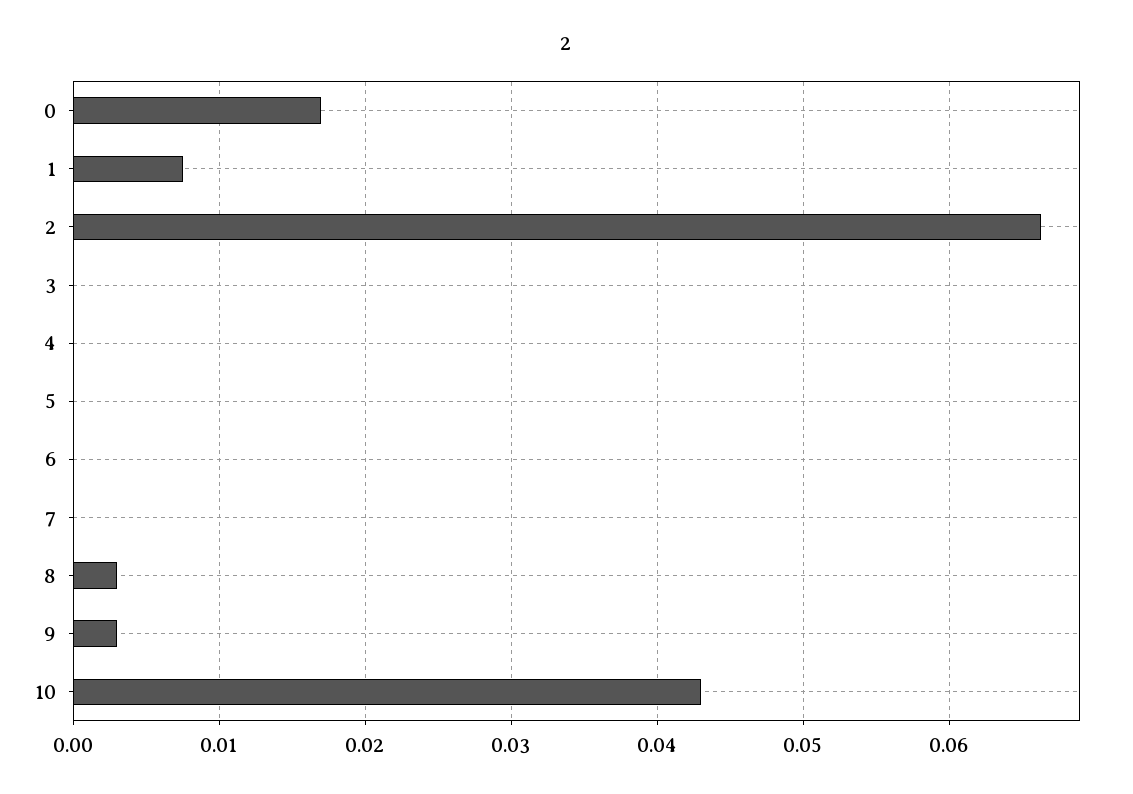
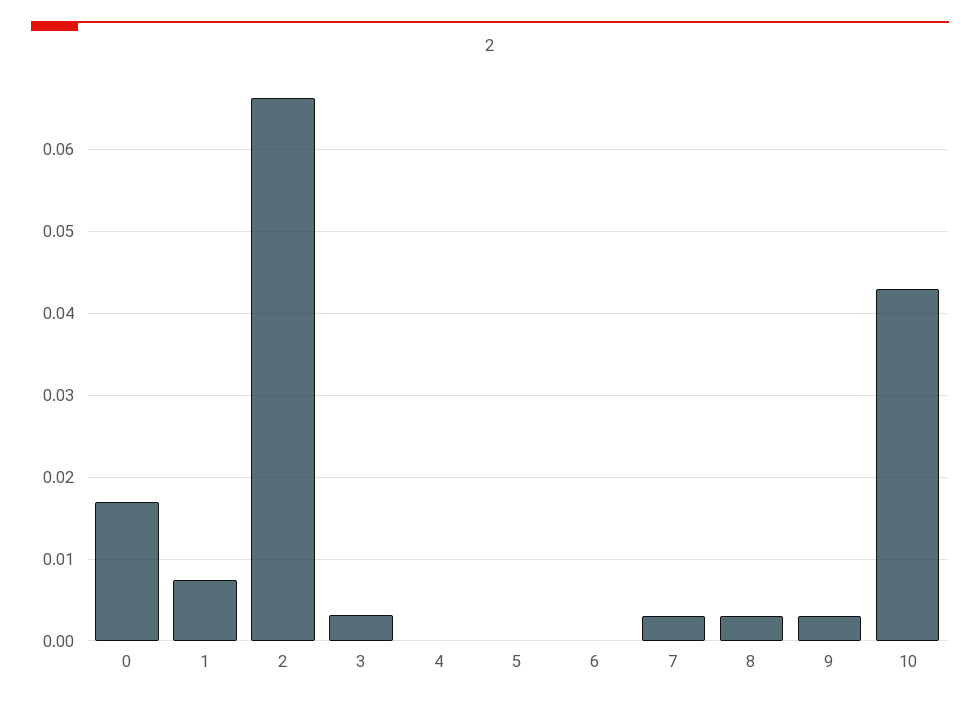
  {
    "0": 0.017,
    "1": 0.008,
    "2": 0.066,
-   "3": 0,
+   "3": 0.003,
    "4": 0,
    "5": 0,
    "6": 0,
-   "7": 0,
+   "7": 0.003,
    "8": 0.003,
    "9": 0.003,
    "10": 0.043
  }

